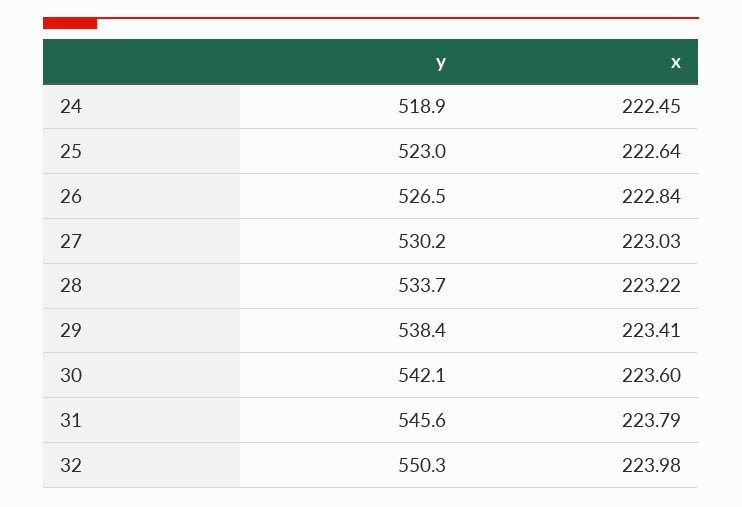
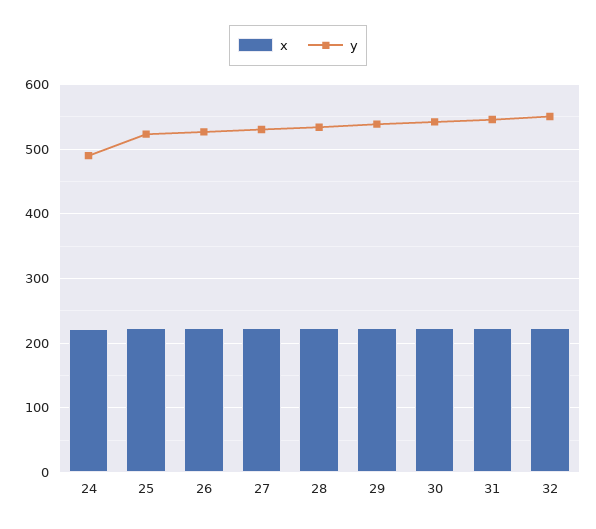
  {
    "y": {
-     "24": 518.9,
+     "24": 490,
      "25": 523,
      "26": 526.5,
      "27": 530.2,
      "28": 533.7,
      "29": 538.4,
      "30": 542.1,
      "31": 545.6,
      "32": 550.3
    },
    "x": {
      "24": 222.45,
      "25": 222.64,
      "26": 222.84,
      "27": 223.03,
      "28": 223.22,
      "29": 223.41,
      "30": 223.6,
      "31": 223.79,
      "32": 223.98
    }
  }

